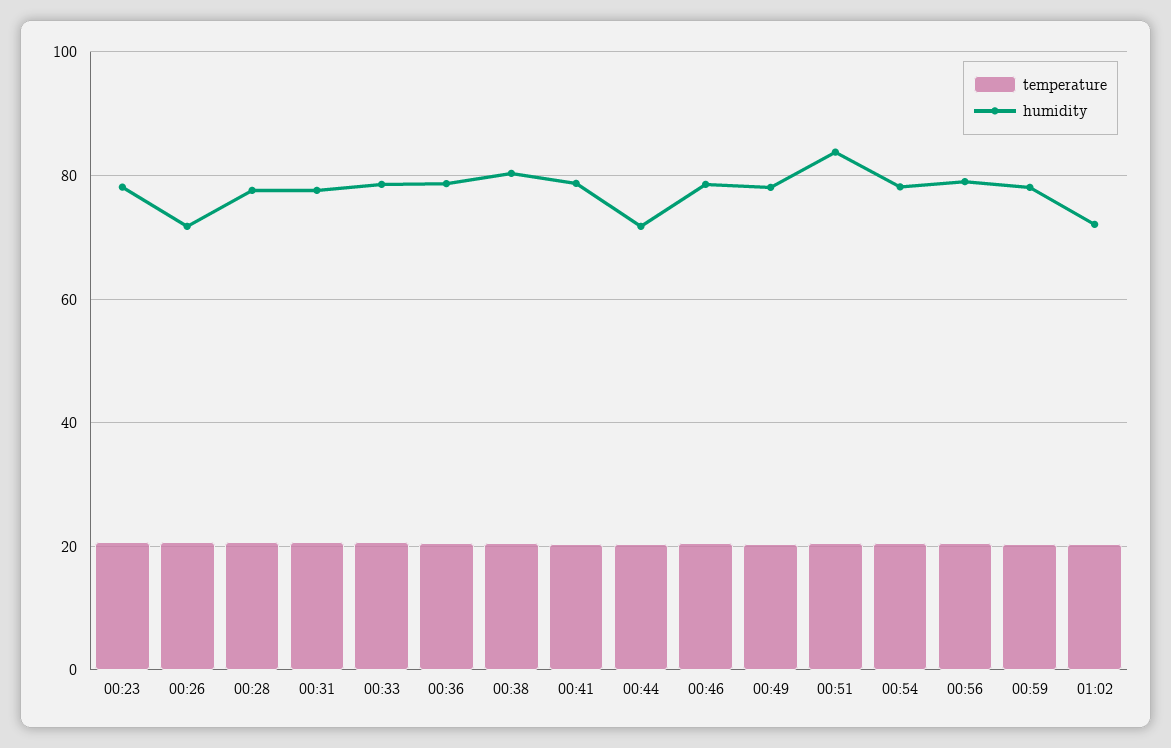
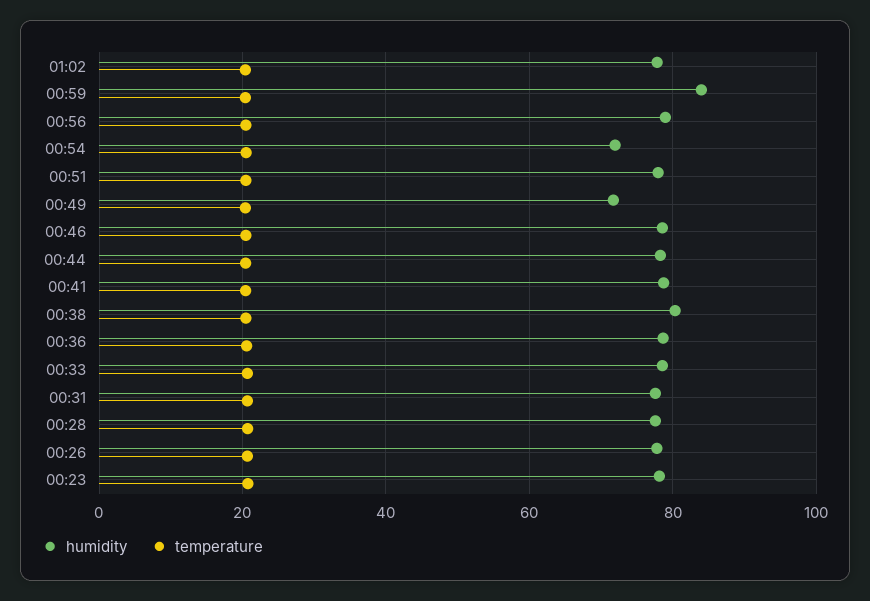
  {
    "temperature": {
      "00:23": 20,
      "00:26": 20,
      "00:28": 20,
      "00:31": 20,
      "00:33": 20,
      "00:36": 20,
      "00:38": 20,
      "00:41": 20,
      "00:44": 20,
      "00:46": 20,
      "00:49": 20,
      "00:51": 20,
      "00:54": 20,
      "00:56": 20,
      "00:59": 20,
      "01:02": 20
    },
    "humidity": {
      "00:23": 78,
-     "00:26": 72,
+     "00:26": 78,
      "00:28": 78,
      "00:31": 78,
      "00:33": 78,
      "00:36": 78,
      "00:38": 80,
      "00:41": 78,
-     "00:44": 72,
+     "00:44": 78,
      "00:46": 78,
-     "00:49": 78,
+     "00:49": 72,
-     "00:51": 84,
+     "00:51": 78,
-     "00:54": 78,
+     "00:54": 72,
      "00:56": 78,
-     "00:59": 78,
+     "00:59": 84,
-     "01:02": 72
+     "01:02": 78
    }
  }

